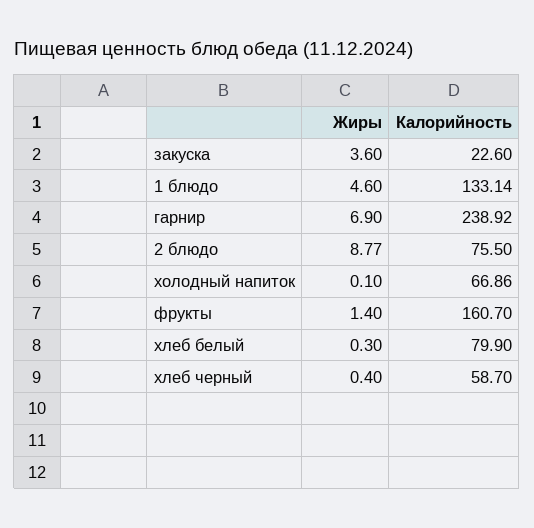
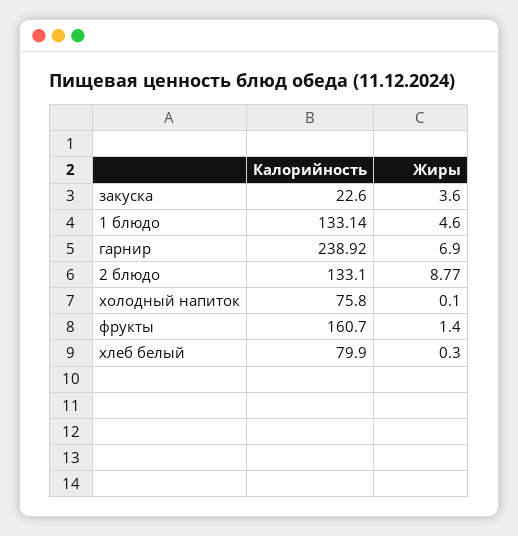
  {
    "Жиры": {
      "закуска": 3.6,
      "1 блюдо": 4.6,
      "гарнир": 6.9,
      "2 блюдо": 8.77,
      "холодный напиток": 0.1,
      "фрукты": 1.4,
-     "хлеб белый": 0.3,
+     "хлеб белый": 0.3
-     "хлеб черный": 0.4
    },
    "Калорийность": {
      "закуска": 22.6,
      "1 блюдо": 133.14,
      "гарнир": 238.92,
-     "2 блюдо": 75.5,
+     "2 блюдо": 133.1,
-     "холодный напиток": 66.86,
+     "холодный напиток": 75.8,
      "фрукты": 160.7,
-     "хлеб белый": 79.9,
+     "хлеб белый": 79.9
-     "хлеб черный": 58.7
    }
  }

